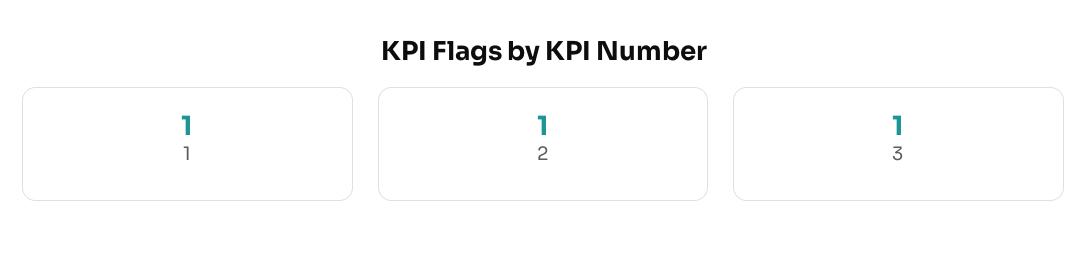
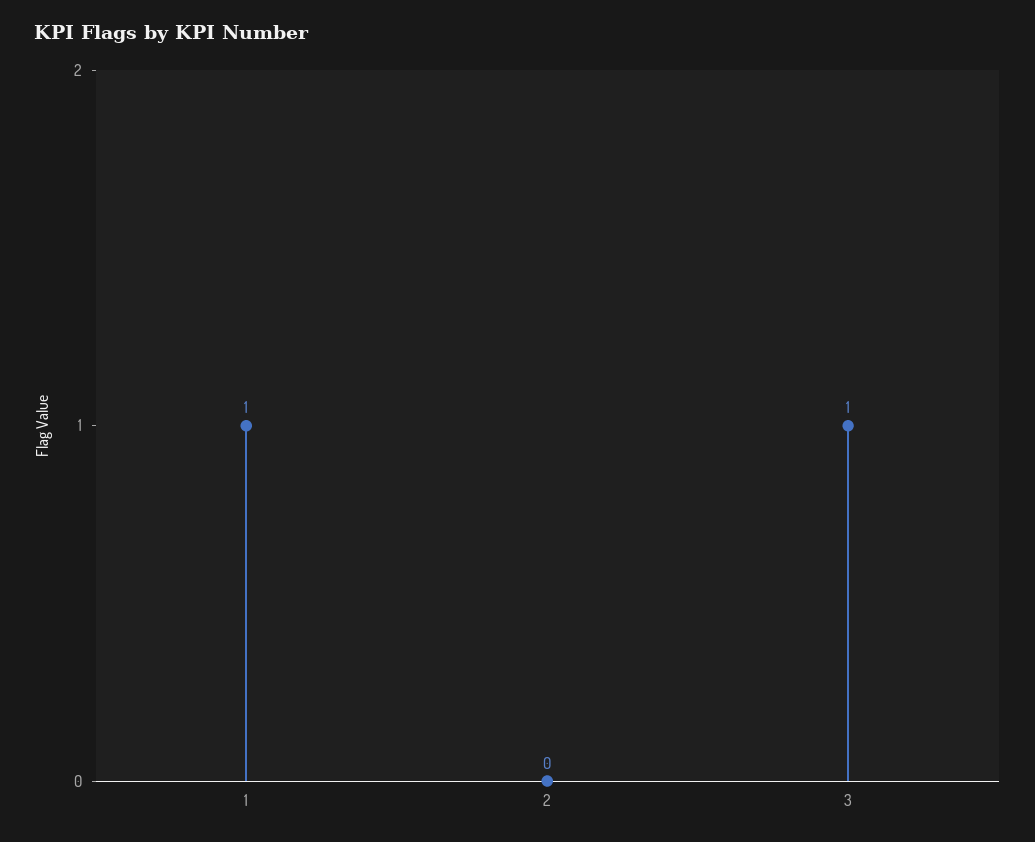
  {
    "1": 1,
-   "2": 1,
+   "2": 0,
    "3": 1
  }

